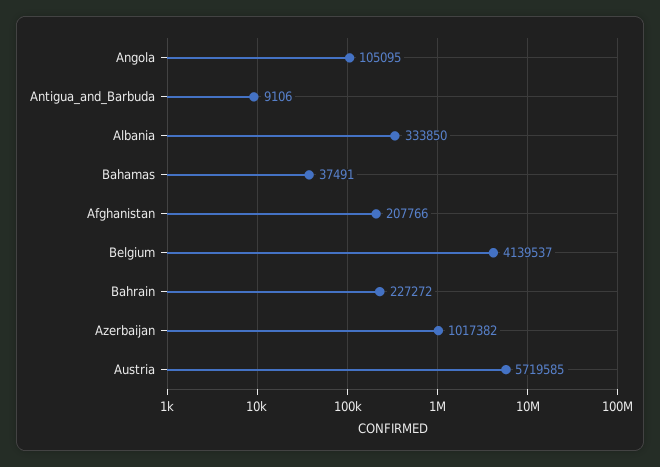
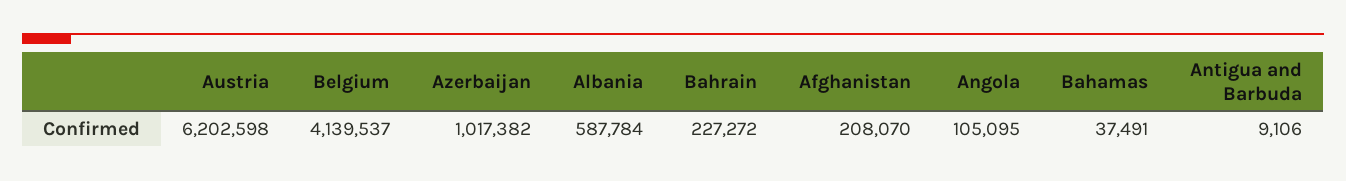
  {
    "Angola": 105095,
    "Antigua_and_Barbuda": 9106,
-   "Albania": 333850,
+   "Albania": 587784,
    "Bahamas": 37491,
-   "Afghanistan": 207766,
+   "Afghanistan": 208070,
    "Belgium": 4139537,
    "Bahrain": 227272,
    "Azerbaijan": 1017382,
-   "Austria": 5719585
+   "Austria": 6202598
  }

